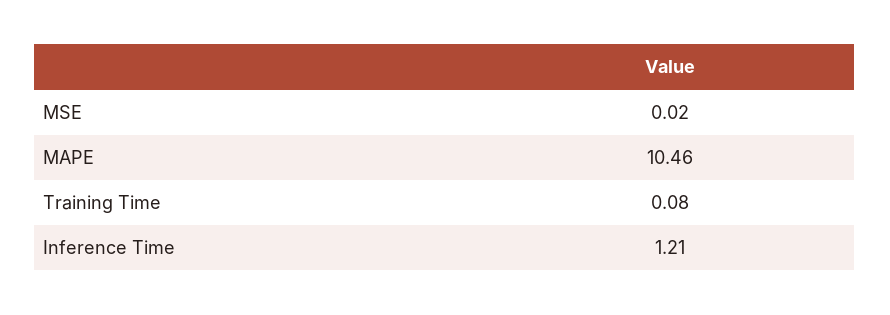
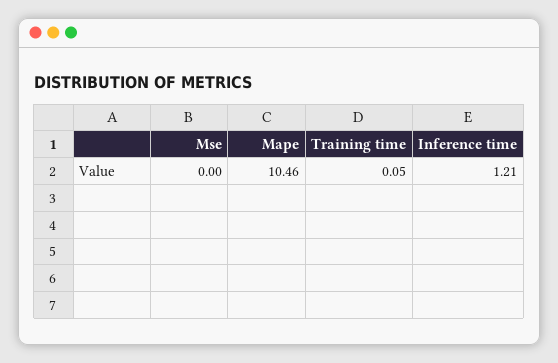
  {
-   "MSE": 0.02,
+   "MSE": 0,
    "MAPE": 10.46,
-   "Training Time": 0.08,
+   "Training Time": 0.05,
    "Inference Time": 1.21
  }

